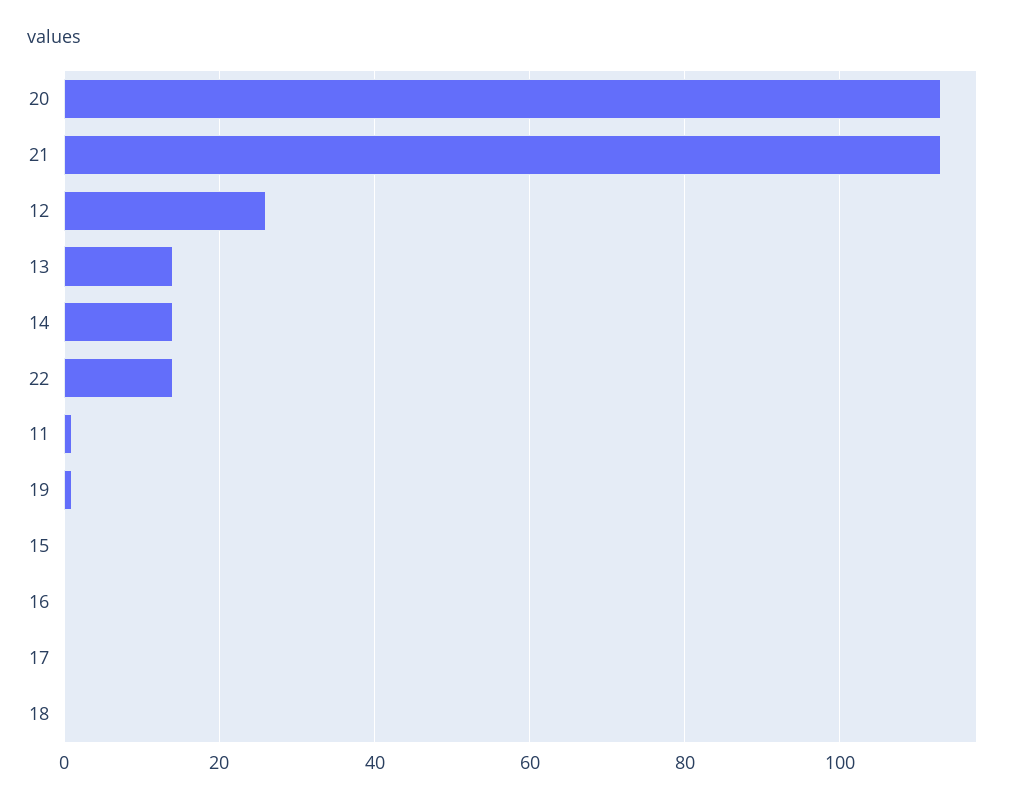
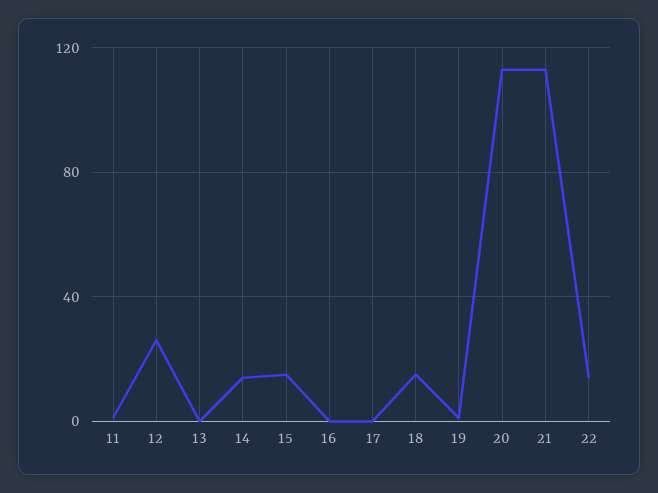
  {
    "20": 115,
    "21": 115,
    "12": 25,
-   "13": 15,
+   "13": 0,
    "14": 15,
    "22": 15,
    "11": 0,
    "19": 0,
-   "15": 0,
+   "15": 15,
    "16": 0,
    "17": 0,
-   "18": 0
+   "18": 15
  }

